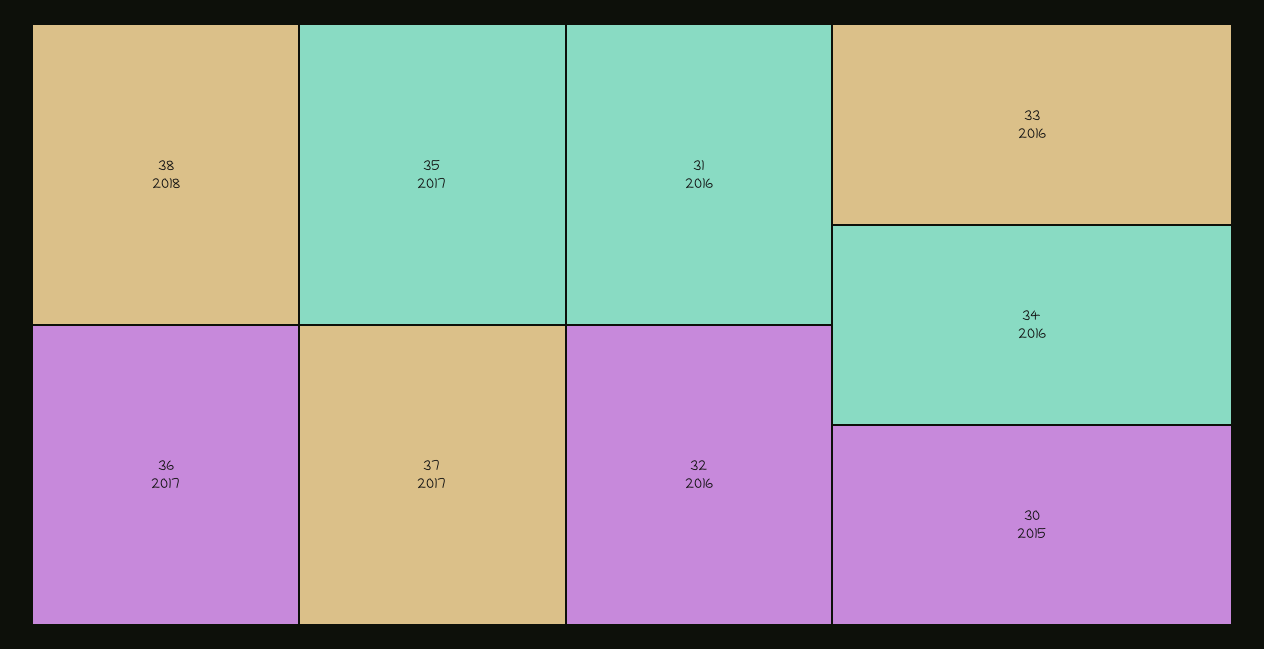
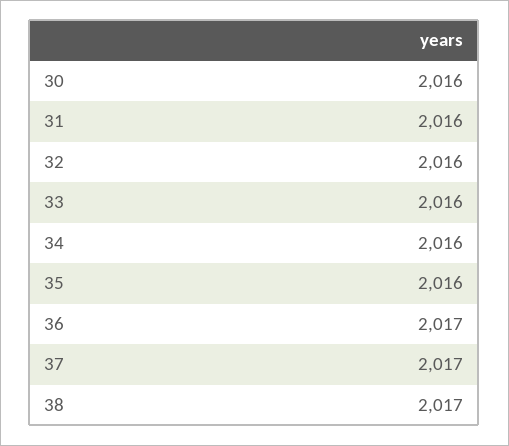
  {
-   "38": 2018,
+   "38": 2017,
-   "35": 2017,
+   "35": 2016,
    "36": 2017,
    "37": 2017,
    "31": 2016,
    "32": 2016,
    "33": 2016,
    "34": 2016,
-   "30": 2015
+   "30": 2016
  }

